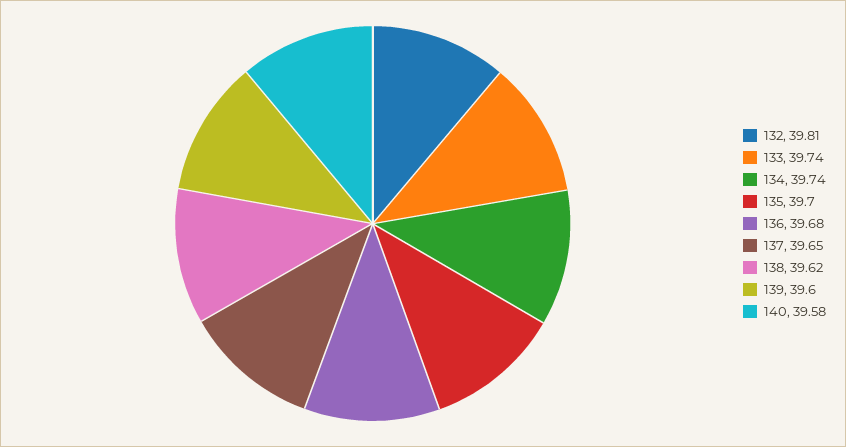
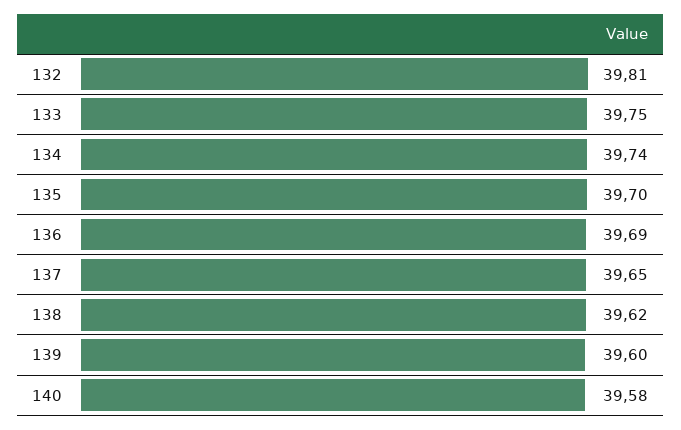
  {
    "132": 39.81,
-   "133": 39.74,
+   "133": 39.75,
    "134": 39.74,
    "135": 39.7,
-   "136": 39.68,
+   "136": 39.69,
    "137": 39.65,
    "138": 39.62,
    "139": 39.6,
    "140": 39.58
  }

